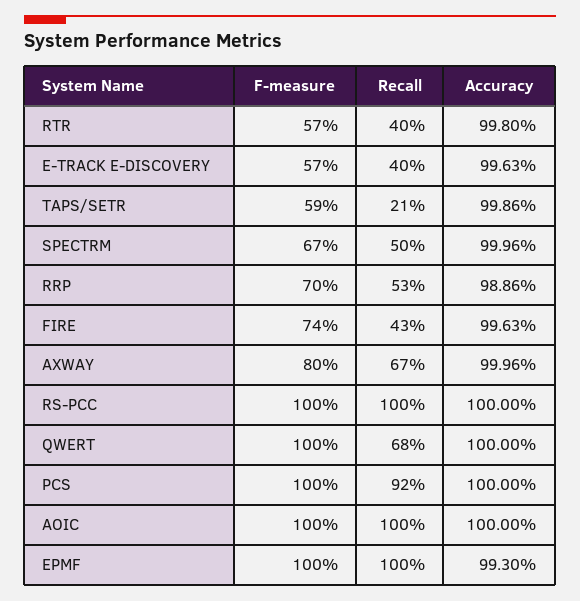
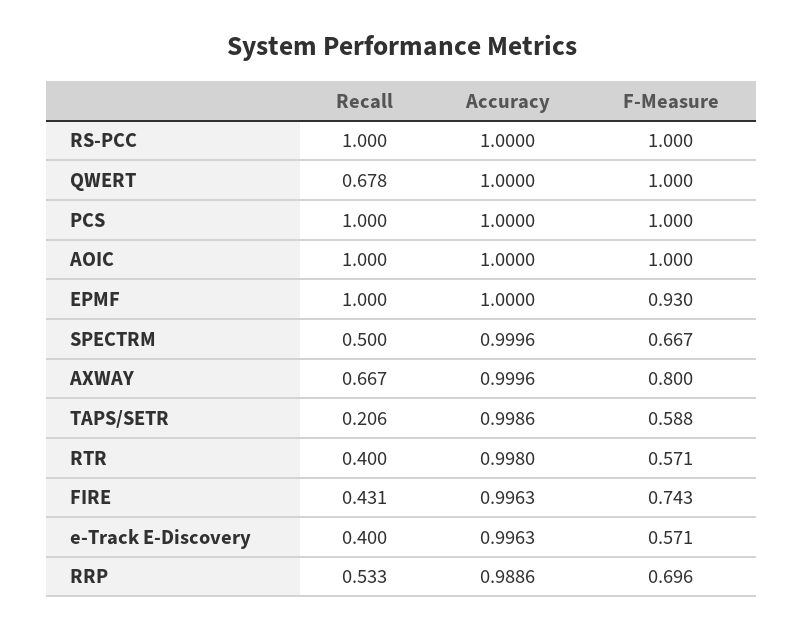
  {
    "F-measure": {
      "RTR": 0.571,
      "E-TRACK E-DISCOVERY": 0.571,
      "TAPS/SETR": 0.588,
      "SPECTRM": 0.667,
      "RRP": 0.696,
      "FIRE": 0.743,
      "AXWAY": 0.8,
      "RS-PCC": 1,
      "QWERT": 1,
      "PCS": 1,
      "AOIC": 1,
-     "EPMF": 1
+     "EPMF": 0.93
    },
    "Recall": {
      "RTR": 0.4,
      "E-TRACK E-DISCOVERY": 0.4,
      "TAPS/SETR": 0.206,
      "SPECTRM": 0.5,
      "RRP": 0.533,
      "FIRE": 0.431,
      "AXWAY": 0.667,
      "RS-PCC": 1,
      "QWERT": 0.678,
-     "PCS": 0.92,
+     "PCS": 1,
      "AOIC": 1,
      "EPMF": 1
    },
    "Accuracy": {
      "RTR": 0.998,
      "E-TRACK E-DISCOVERY": 0.9963,
      "TAPS/SETR": 0.9986,
      "SPECTRM": 0.9996,
      "RRP": 0.9886,
      "FIRE": 0.9963,
      "AXWAY": 0.9996,
      "RS-PCC": 1,
      "QWERT": 1,
      "PCS": 1,
      "AOIC": 1,
-     "EPMF": 0.993
+     "EPMF": 1
    }
  }

